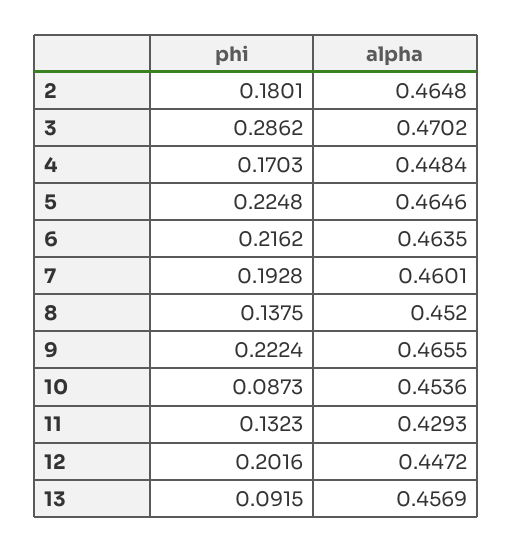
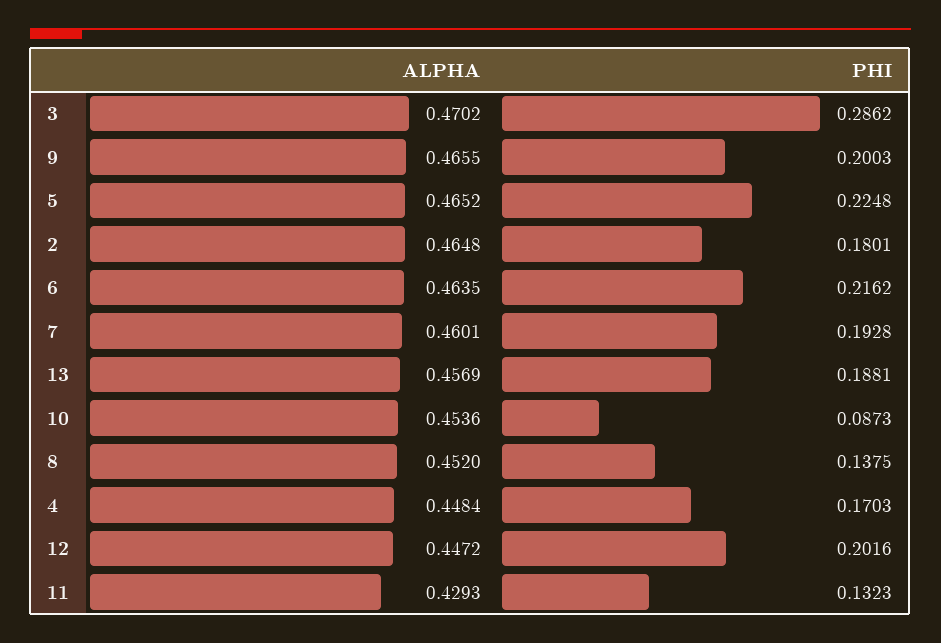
  {
    "phi": {
      "2": 0.1801,
      "3": 0.2862,
      "4": 0.1703,
      "5": 0.2248,
      "6": 0.2162,
      "7": 0.1928,
      "8": 0.1375,
-     "9": 0.2224,
+     "9": 0.2003,
      "10": 0.0873,
      "11": 0.1323,
      "12": 0.2016,
-     "13": 0.0915
+     "13": 0.1881
    },
    "alpha": {
      "2": 0.4648,
      "3": 0.4702,
      "4": 0.4484,
-     "5": 0.4646,
+     "5": 0.4652,
      "6": 0.4635,
      "7": 0.4601,
      "8": 0.452,
      "9": 0.4655,
      "10": 0.4536,
      "11": 0.4293,
      "12": 0.4472,
      "13": 0.4569
    }
  }

